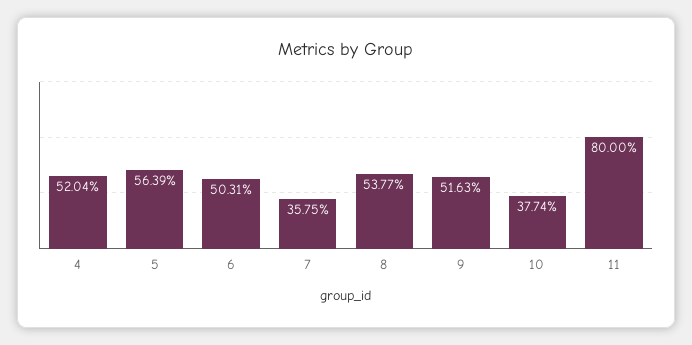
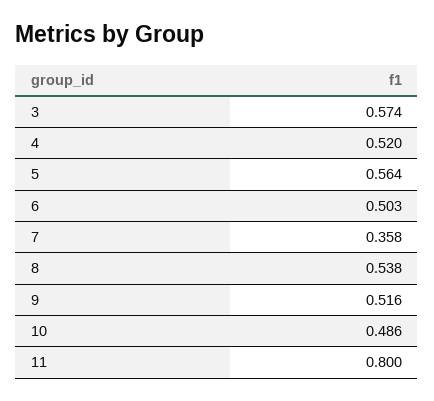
  {
    "4": 0.5204,
    "5": 0.5639,
    "6": 0.5031,
    "7": 0.3575,
    "8": 0.5377,
    "9": 0.5163,
-   "10": 0.3774,
+   "10": 0.486,
-   "11": 0.8
+   "11": 0.8,
+   "3": 0.574
  }

